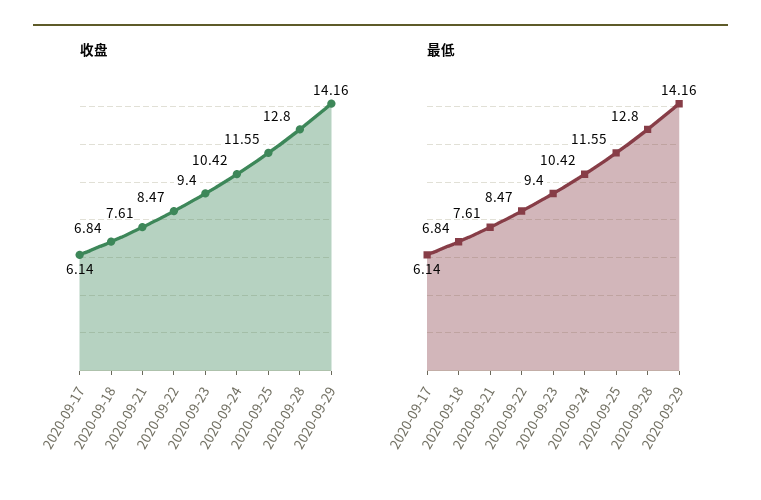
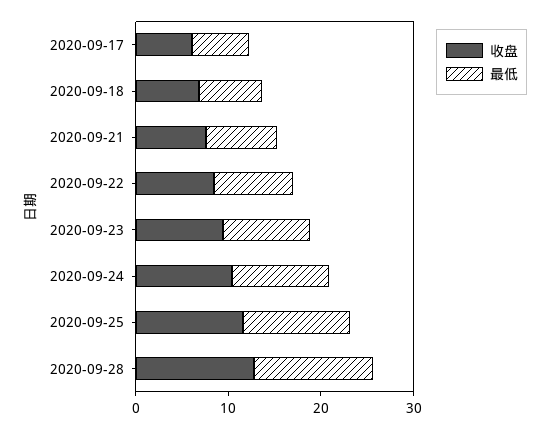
  {
    "收盘": {
      "2020-09-17": 6.14,
      "2020-09-18": 6.84,
      "2020-09-21": 7.61,
      "2020-09-22": 8.47,
      "2020-09-23": 9.4,
      "2020-09-24": 10.42,
      "2020-09-25": 11.55,
-     "2020-09-28": 12.8,
+     "2020-09-28": 12.8
-     "2020-09-29": 14.16
    },
    "最低": {
      "2020-09-17": 6.14,
      "2020-09-18": 6.84,
      "2020-09-21": 7.61,
      "2020-09-22": 8.47,
      "2020-09-23": 9.4,
      "2020-09-24": 10.42,
      "2020-09-25": 11.55,
-     "2020-09-28": 12.8,
+     "2020-09-28": 12.8
-     "2020-09-29": 14.16
    }
  }

